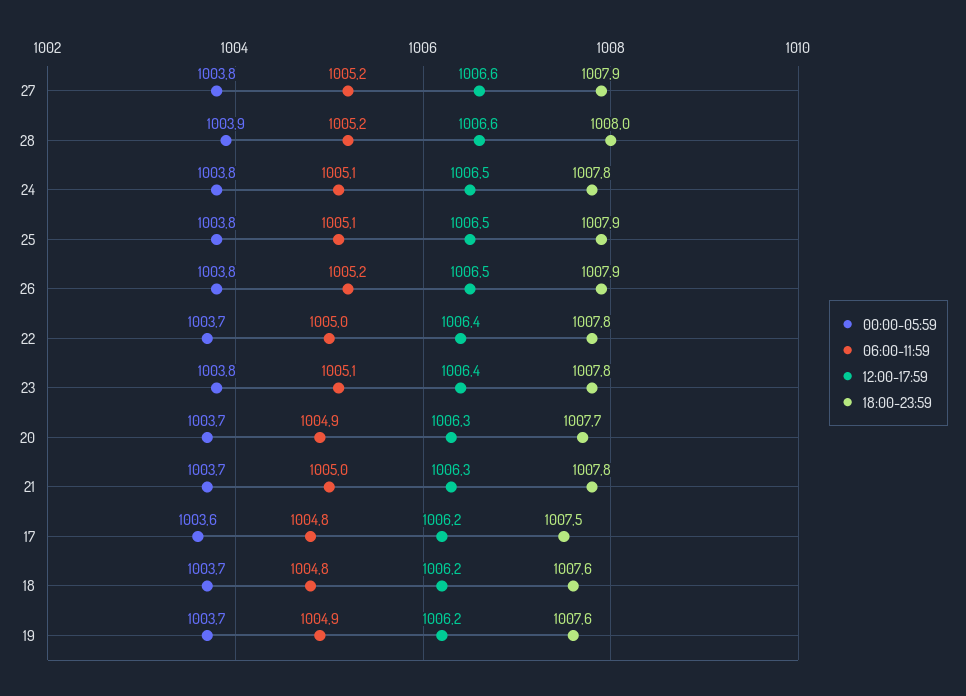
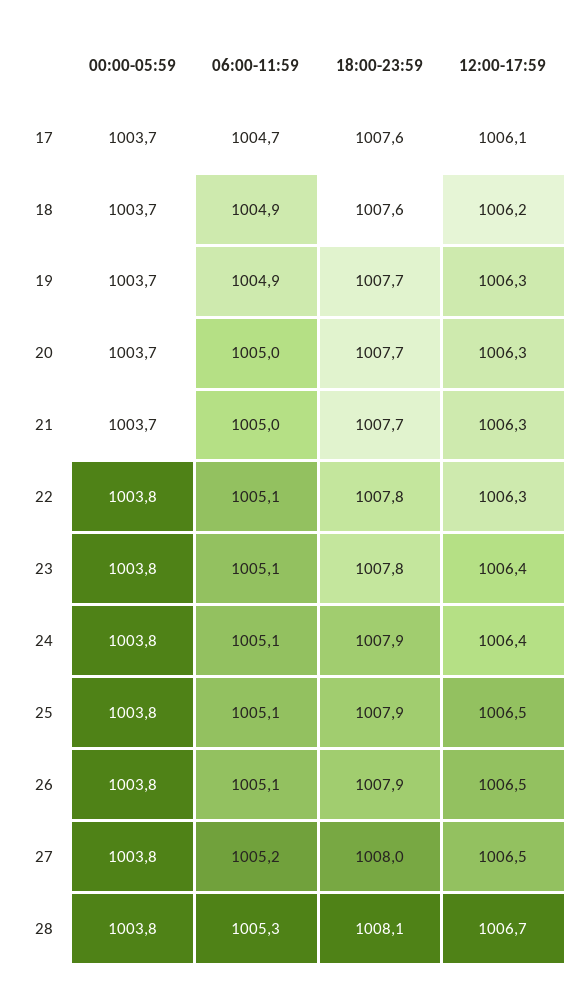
  {
    "00:00-05:59": {
      "27": 1003.8,
-     "28": 1003.9,
+     "28": 1003.8,
      "24": 1003.8,
      "25": 1003.8,
      "26": 1003.8,
-     "22": 1003.7,
+     "22": 1003.8,
      "23": 1003.8,
      "20": 1003.7,
      "21": 1003.7,
-     "17": 1003.6,
+     "17": 1003.7,
      "18": 1003.7,
      "19": 1003.7
    },
    "06:00-11:59": {
      "27": 1005.2,
-     "28": 1005.2,
+     "28": 1005.3,
      "24": 1005.1,
      "25": 1005.1,
-     "26": 1005.2,
+     "26": 1005.1,
-     "22": 1005,
+     "22": 1005.1,
      "23": 1005.1,
-     "20": 1004.9,
+     "20": 1005,
      "21": 1005,
-     "17": 1004.8,
+     "17": 1004.7,
-     "18": 1004.8,
+     "18": 1004.9,
      "19": 1004.9
    },
    "12:00-17:59": {
-     "27": 1006.6,
+     "27": 1006.5,
-     "28": 1006.6,
+     "28": 1006.7,
-     "24": 1006.5,
+     "24": 1006.4,
      "25": 1006.5,
      "26": 1006.5,
-     "22": 1006.4,
+     "22": 1006.3,
      "23": 1006.4,
      "20": 1006.3,
      "21": 1006.3,
-     "17": 1006.2,
+     "17": 1006.1,
      "18": 1006.2,
-     "19": 1006.2
+     "19": 1006.3
    },
    "18:00-23:59": {
-     "27": 1007.9,
+     "27": 1008,
-     "28": 1008,
+     "28": 1008.1,
-     "24": 1007.8,
+     "24": 1007.9,
      "25": 1007.9,
      "26": 1007.9,
      "22": 1007.8,
      "23": 1007.8,
      "20": 1007.7,
-     "21": 1007.8,
+     "21": 1007.7,
-     "17": 1007.5,
+     "17": 1007.6,
      "18": 1007.6,
-     "19": 1007.6
+     "19": 1007.7
    }
  }

